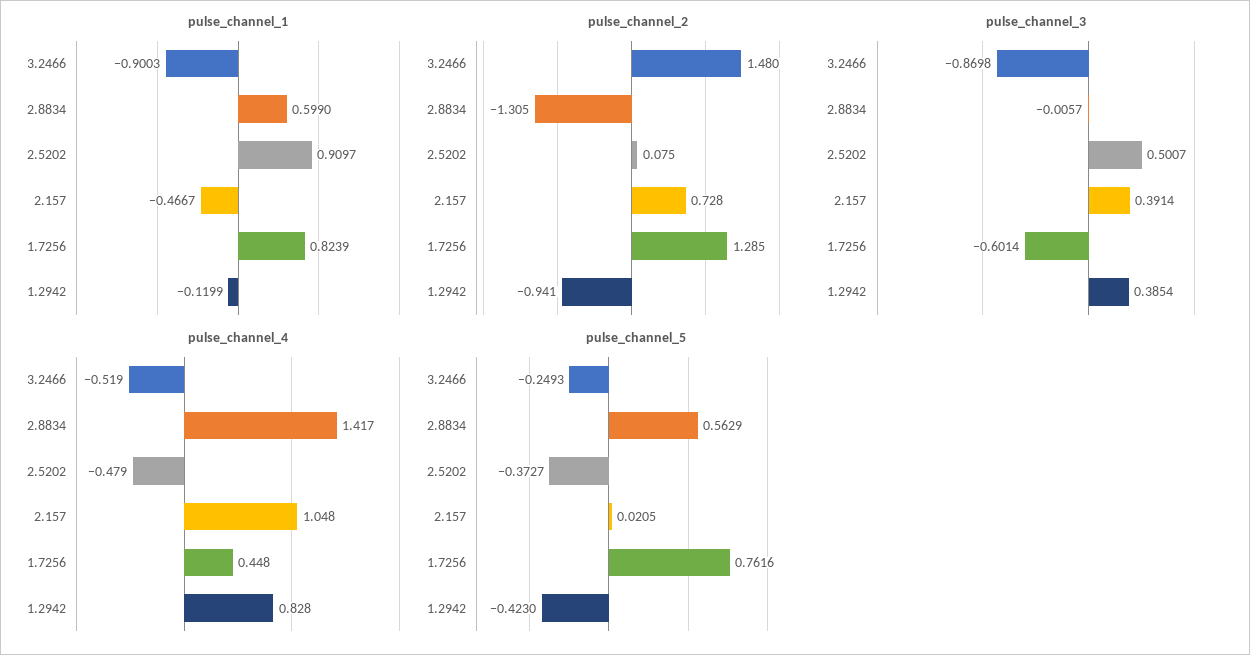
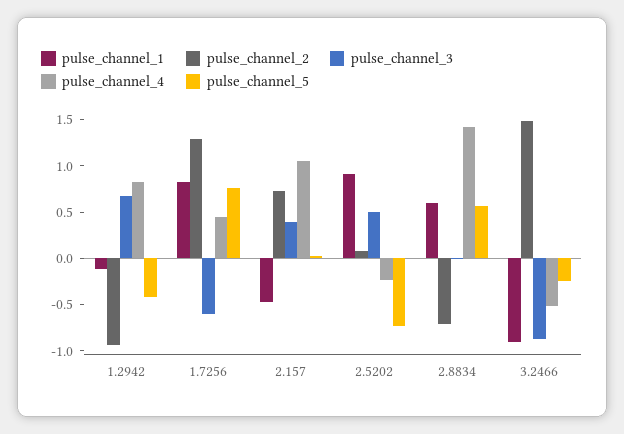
  {
    "pulse_channel_1": {
      "3.2466": -0.9003,
      "2.8834": 0.599,
      "2.5202": 0.9097,
      "2.157": -0.4667,
      "1.7256": 0.8239,
      "1.2942": -0.1199
    },
    "pulse_channel_2": {
      "3.2466": 1.48,
-     "2.8834": -1.305,
+     "2.8834": -0.7,
      "2.5202": 0.075,
      "2.157": 0.728,
      "1.7256": 1.285,
      "1.2942": -0.941
    },
    "pulse_channel_3": {
      "3.2466": -0.8698,
      "2.8834": -0.0057,
      "2.5202": 0.5007,
      "2.157": 0.3914,
      "1.7256": -0.6014,
-     "1.2942": 0.3854
+     "1.2942": 0.7
    },
    "pulse_channel_4": {
      "3.2466": -0.519,
      "2.8834": 1.417,
-     "2.5202": -0.479,
+     "2.5202": -0.2,
      "2.157": 1.048,
      "1.7256": 0.448,
      "1.2942": 0.828
    },
    "pulse_channel_5": {
      "3.2466": -0.2493,
      "2.8834": 0.5629,
-     "2.5202": -0.3727,
+     "2.5202": -0.7,
      "2.157": 0.0205,
      "1.7256": 0.7616,
      "1.2942": -0.423
    }
  }

